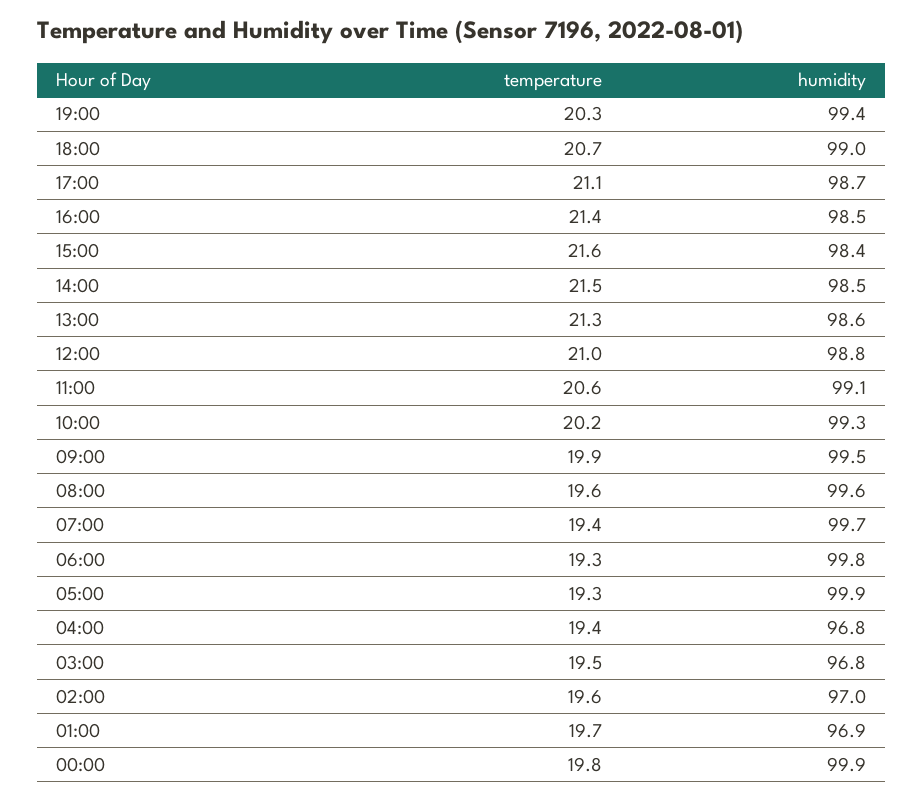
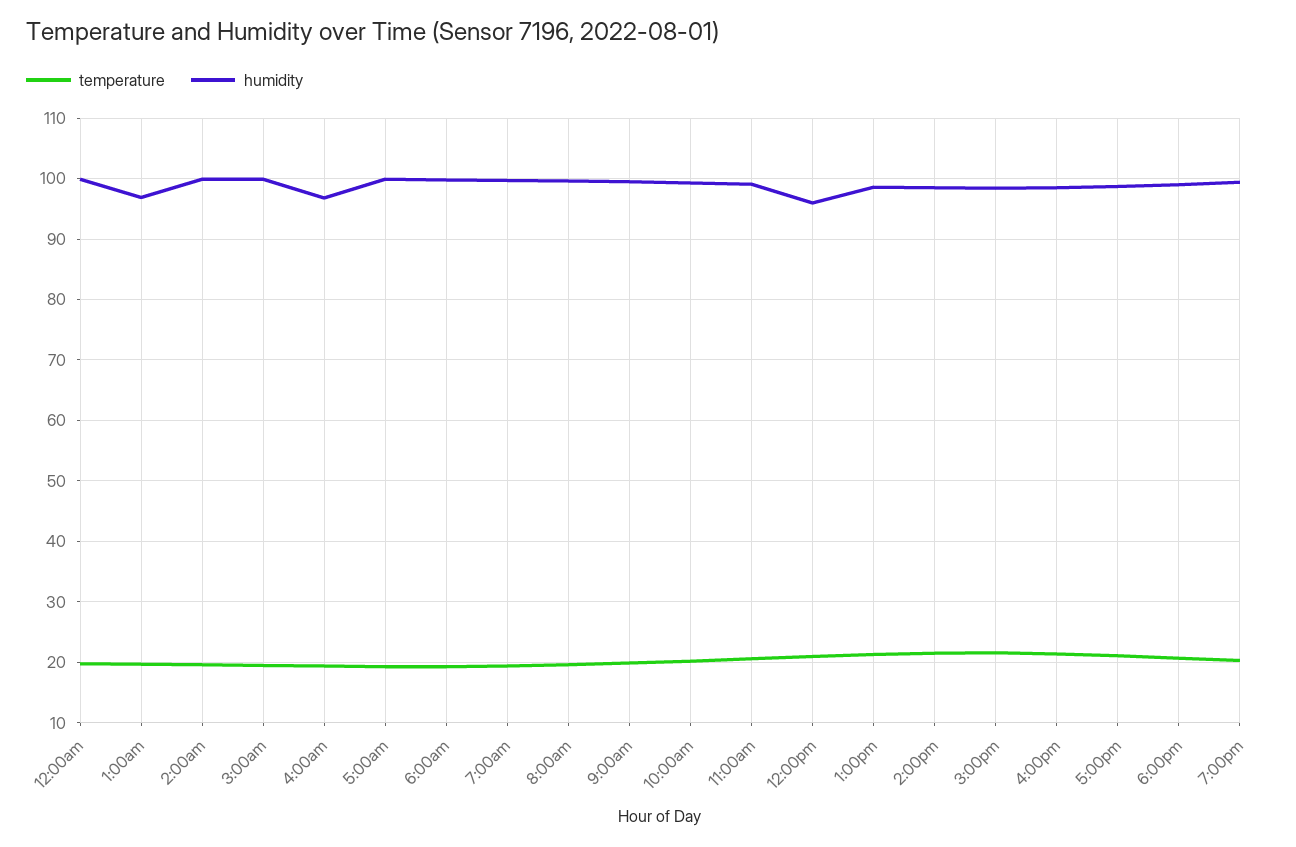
  {
    "temperature": {
      "19:00": 20.3,
      "18:00": 20.7,
      "17:00": 21.1,
      "16:00": 21.4,
      "15:00": 21.6,
      "14:00": 21.5,
      "13:00": 21.3,
      "12:00": 21,
      "11:00": 20.6,
      "10:00": 20.2,
      "09:00": 19.9,
      "08:00": 19.6,
      "07:00": 19.4,
      "06:00": 19.3,
      "05:00": 19.3,
      "04:00": 19.4,
      "03:00": 19.5,
      "02:00": 19.6,
      "01:00": 19.7,
      "00:00": 19.8
    },
    "humidity": {
      "19:00": 99.4,
      "18:00": 99,
      "17:00": 98.7,
      "16:00": 98.5,
      "15:00": 98.4,
      "14:00": 98.5,
      "13:00": 98.6,
-     "12:00": 98.8,
+     "12:00": 96,
      "11:00": 99.1,
      "10:00": 99.3,
      "09:00": 99.5,
      "08:00": 99.6,
      "07:00": 99.7,
      "06:00": 99.8,
      "05:00": 99.9,
      "04:00": 96.8,
-     "03:00": 96.8,
+     "03:00": 100,
-     "02:00": 97,
+     "02:00": 100,
      "01:00": 96.9,
      "00:00": 99.9
    }
  }

